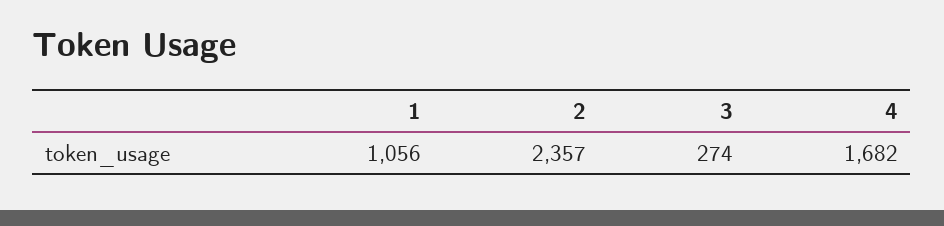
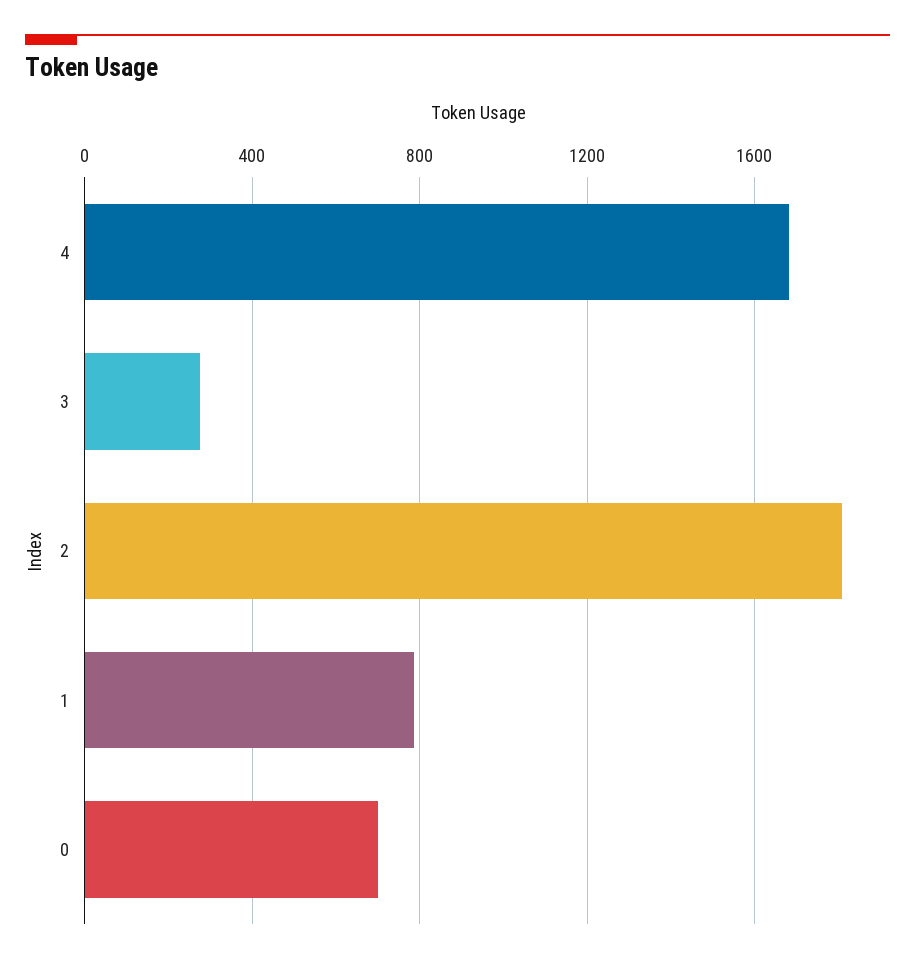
  {
-   "1": 1056,
+   "1": 800,
-   "2": 2357,
+   "2": 1800,
    "3": 274,
-   "4": 1682
+   "4": 1682,
+   "0": 700
  }

